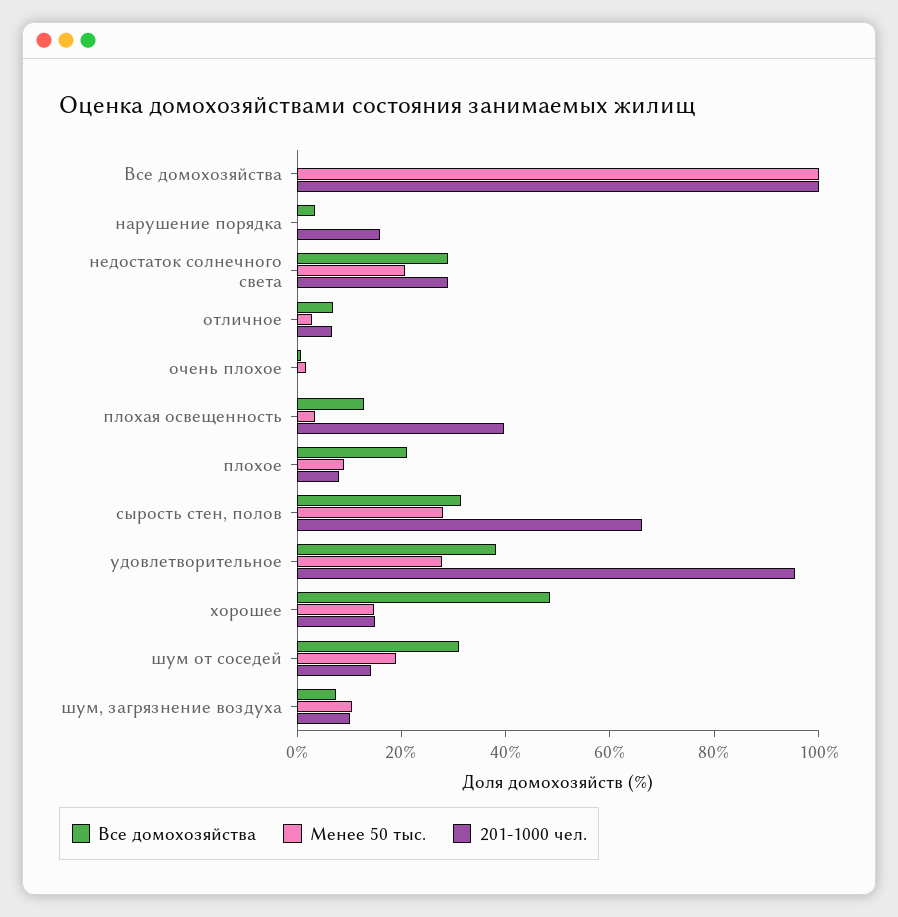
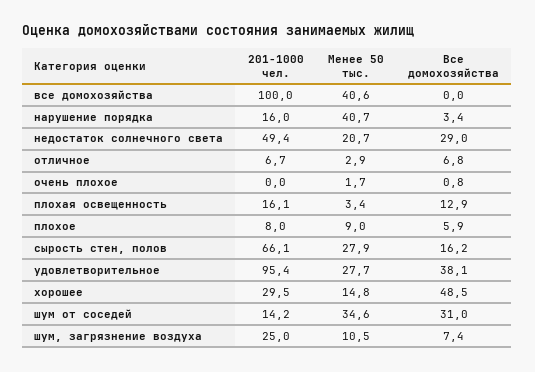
  {
    "Все домохозяйства": {
      "Все домохозяйства": 0,
      "нарушение порядка": 3.4,
      "недостаток солнечного света": 29,
      "отличное": 6.8,
      "очень плохое": 0.8,
      "плохая освещенность": 12.9,
-     "плохое": 20,
+     "плохое": 5.9,
-     "сырость стен, полов": 30,
+     "сырость стен, полов": 16.2,
      "удовлетворительное": 38.1,
      "хорошее": 48.5,
      "шум от соседей": 31,
      "шум, загрязнение воздуха": 7.4
    },
    "Менее 50 тыс.": {
-     "Все домохозяйства": 100,
+     "Все домохозяйства": 40.6,
-     "нарушение порядка": 0,
+     "нарушение порядка": 40.7,
      "недостаток солнечного света": 20.7,
      "отличное": 2.9,
      "очень плохое": 1.7,
      "плохая освещенность": 3.4,
      "плохое": 9,
      "сырость стен, полов": 27.9,
      "удовлетворительное": 27.7,
      "хорошее": 14.8,
-     "шум от соседей": 20,
+     "шум от соседей": 34.6,
      "шум, загрязнение воздуха": 10.5
    },
    "201-1000 чел.": {
      "Все домохозяйства": 100,
      "нарушение порядка": 16,
-     "недостаток солнечного света": 30,
+     "недостаток солнечного света": 49.4,
      "отличное": 6.7,
      "очень плохое": 0,
-     "плохая освещенность": 40,
+     "плохая освещенность": 16.1,
      "плохое": 8,
      "сырость стен, полов": 66.1,
      "удовлетворительное": 95.4,
-     "хорошее": 15,
+     "хорошее": 29.5,
      "шум от соседей": 14.2,
-     "шум, загрязнение воздуха": 10
+     "шум, загрязнение воздуха": 25
    }
  }

